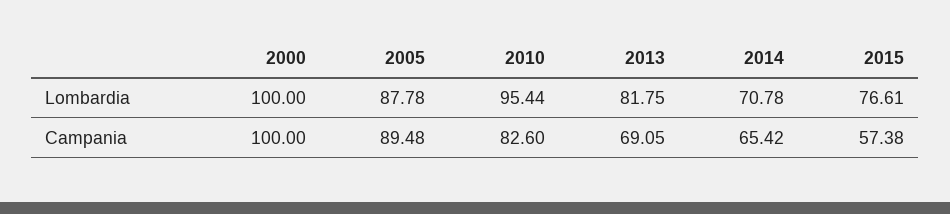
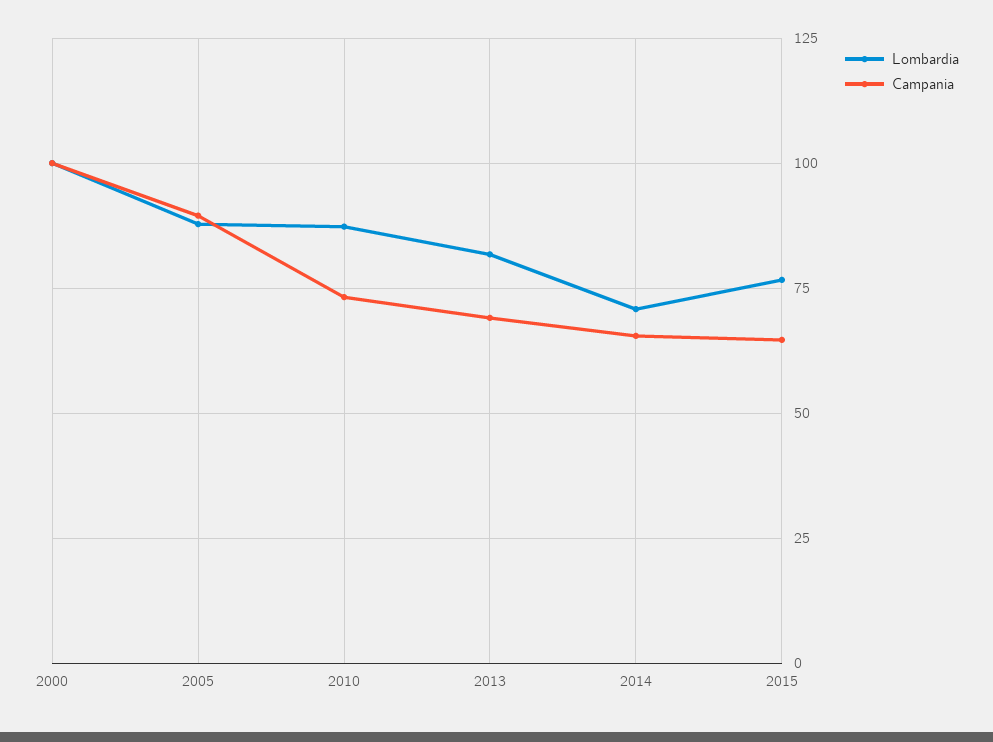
  {
    "Lombardia": {
      "2000": 100,
      "2005": 87.78,
-     "2010": 95.44,
+     "2010": 87.5,
      "2013": 81.75,
      "2014": 70.78,
      "2015": 76.61
    },
    "Campania": {
      "2000": 100,
      "2005": 89.48,
-     "2010": 82.6,
+     "2010": 72.5,
      "2013": 69.05,
      "2014": 65.42,
-     "2015": 57.38
+     "2015": 65
    }
  }

